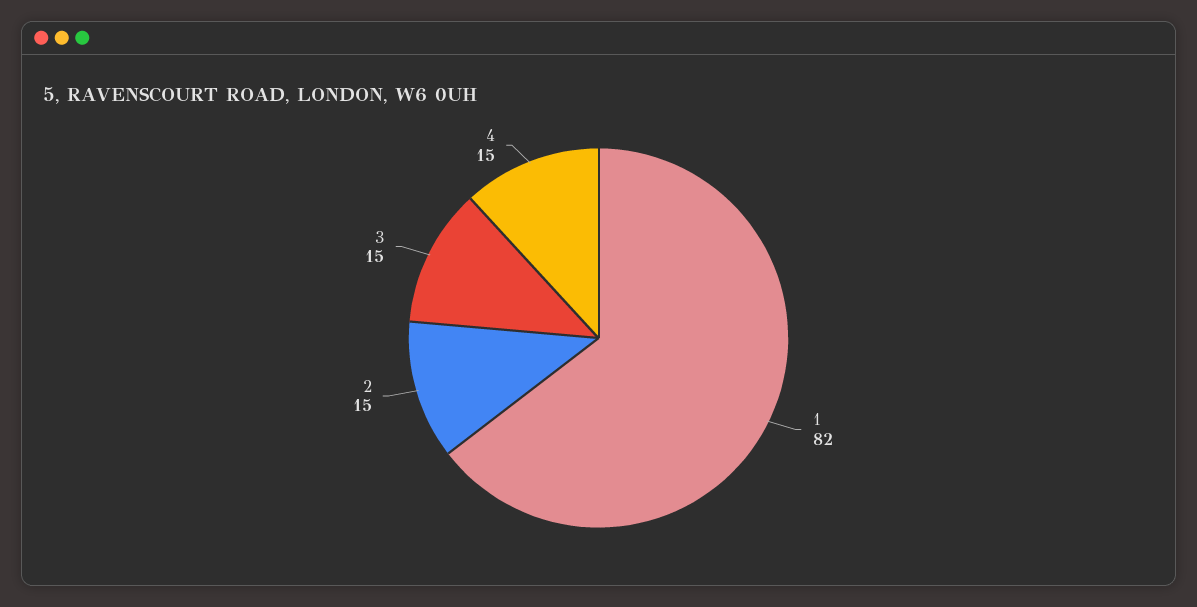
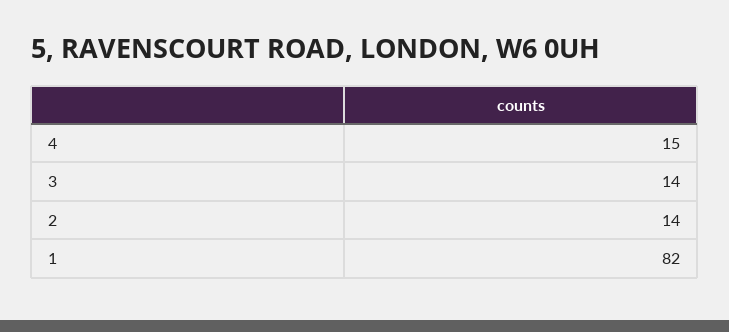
  {
    "1": 82,
-   "2": 15,
+   "2": 14,
-   "3": 15,
+   "3": 14,
    "4": 15
  }

